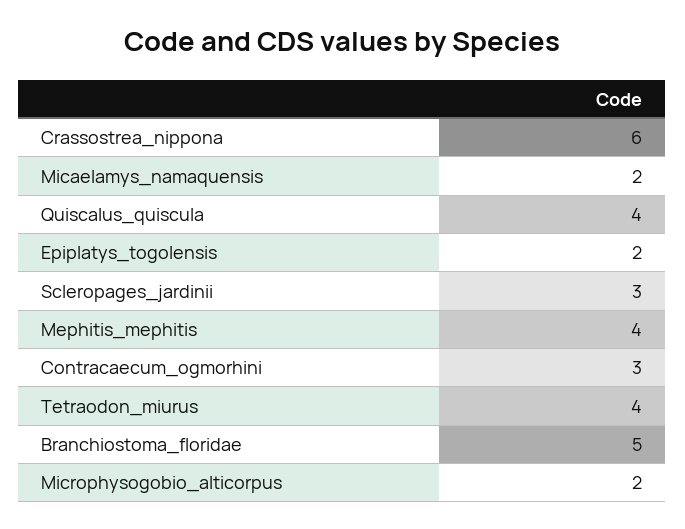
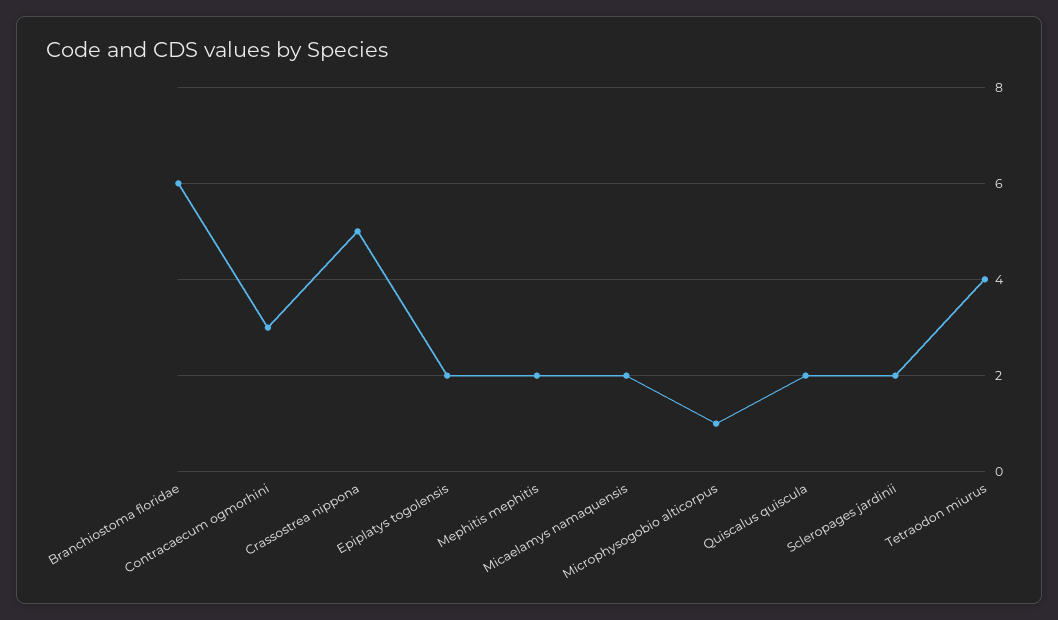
  {
-   "Crassostrea_nippona": 6,
+   "Crassostrea_nippona": 5,
    "Micaelamys_namaquensis": 2,
-   "Quiscalus_quiscula": 4,
+   "Quiscalus_quiscula": 2,
    "Epiplatys_togolensis": 2,
-   "Scleropages_jardinii": 3,
+   "Scleropages_jardinii": 2,
-   "Mephitis_mephitis": 4,
+   "Mephitis_mephitis": 2,
    "Contracaecum_ogmorhini": 3,
    "Tetraodon_miurus": 4,
-   "Branchiostoma_floridae": 5,
+   "Branchiostoma_floridae": 6,
-   "Microphysogobio_alticorpus": 2
+   "Microphysogobio_alticorpus": 1
  }

